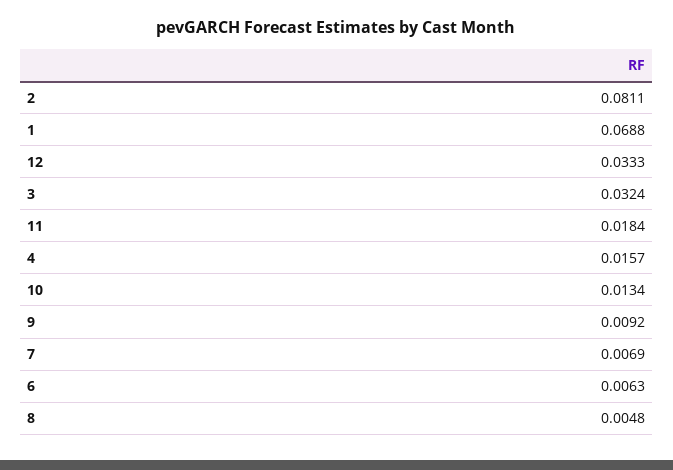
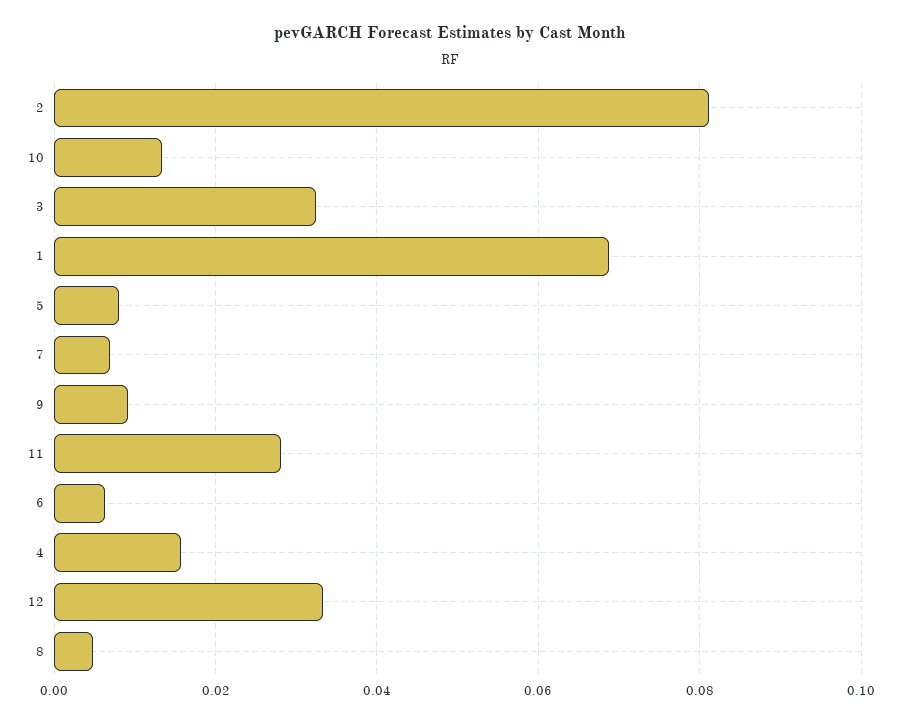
  {
    "2": 0.0811,
    "1": 0.0688,
    "12": 0.0333,
    "3": 0.0324,
-   "11": 0.0184,
+   "11": 0.028,
    "4": 0.0157,
    "10": 0.0134,
    "9": 0.0092,
    "7": 0.0069,
    "6": 0.0063,
-   "8": 0.0048
+   "8": 0.0048,
+   "5": 0.008
  }

